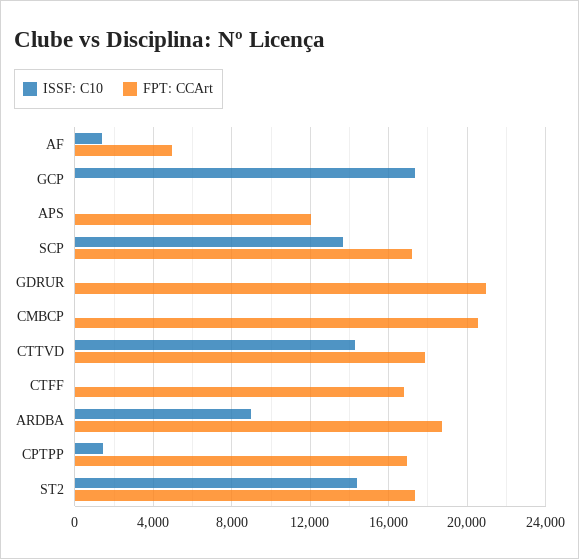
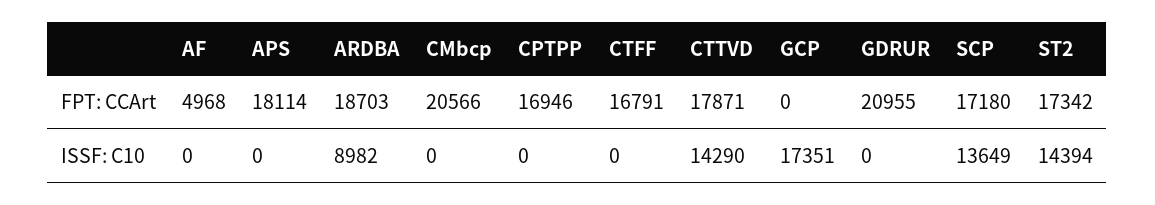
  {
    "ISSF: C10": {
-     "AF": 1500,
+     "AF": 0,
      "GCP": 17351,
      "APS": 0,
      "SCP": 13649,
      "GDRUR": 0,
      "CMBCP": 0,
      "CTTVD": 14290,
      "CTFF": 0,
      "ARDBA": 8982,
-     "CPTPP": 1500,
+     "CPTPP": 0,
      "ST2": 14394
    },
    "FPT: CCArt": {
      "AF": 4968,
      "GCP": 0,
-     "APS": 12000,
+     "APS": 18114,
      "SCP": 17180,
      "GDRUR": 20955,
      "CMBCP": 20566,
      "CTTVD": 17871,
      "CTFF": 16791,
      "ARDBA": 18703,
      "CPTPP": 16946,
      "ST2": 17342
    }
  }

